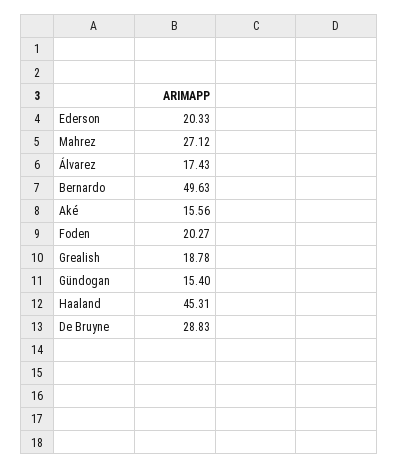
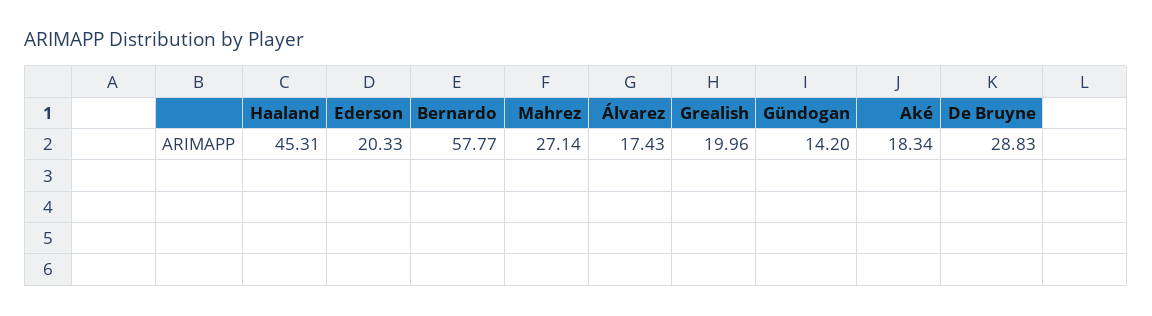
  {
    "Ederson": 20.33,
-   "Mahrez": 27.12,
+   "Mahrez": 27.14,
    "Álvarez": 17.43,
-   "Bernardo": 49.63,
+   "Bernardo": 57.77,
-   "Aké": 15.56,
+   "Aké": 18.34,
-   "Foden": 20.27,
-   "Grealish": 18.78,
+   "Grealish": 19.96,
-   "Gündogan": 15.4,
+   "Gündogan": 14.2,
    "Haaland": 45.31,
    "De Bruyne": 28.83
  }

